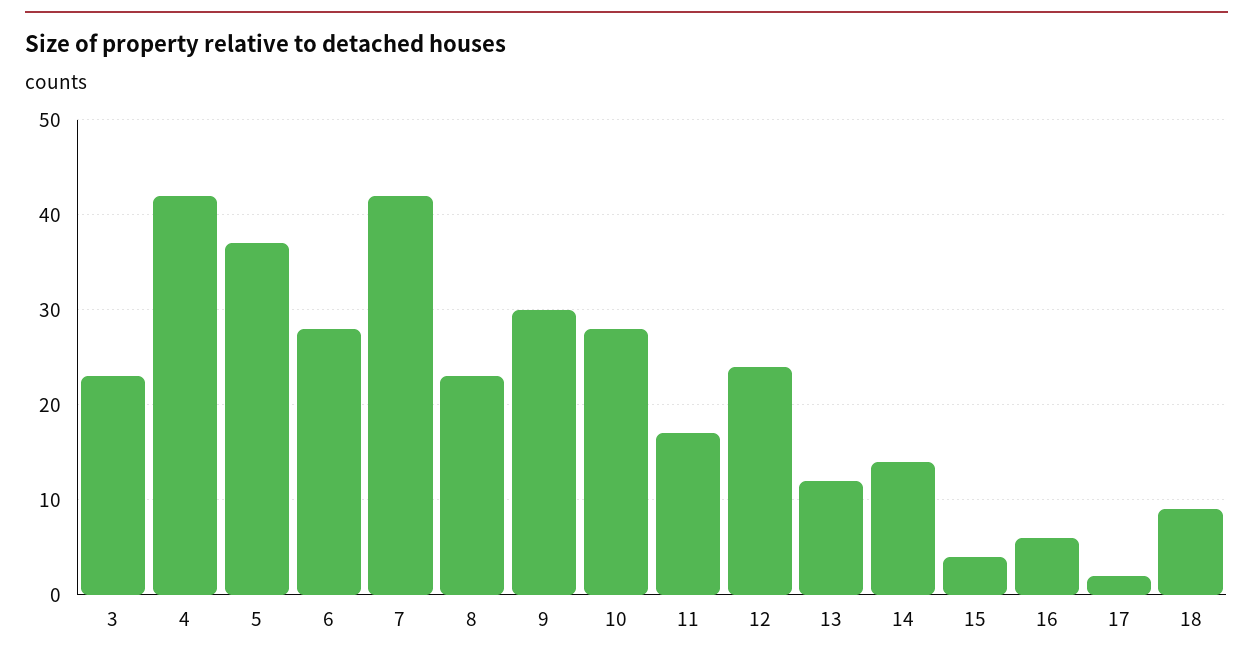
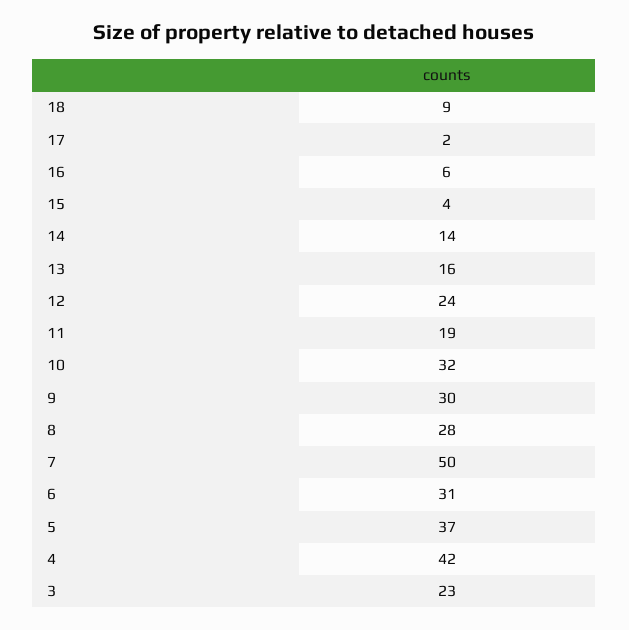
  {
    "3": 23,
    "4": 42,
    "5": 37,
-   "6": 28,
+   "6": 31,
-   "7": 42,
+   "7": 50,
-   "8": 23,
+   "8": 28,
    "9": 30,
-   "10": 28,
+   "10": 32,
-   "11": 17,
+   "11": 19,
    "12": 24,
-   "13": 12,
+   "13": 16,
    "14": 14,
    "15": 4,
    "16": 6,
    "17": 2,
    "18": 9
  }

